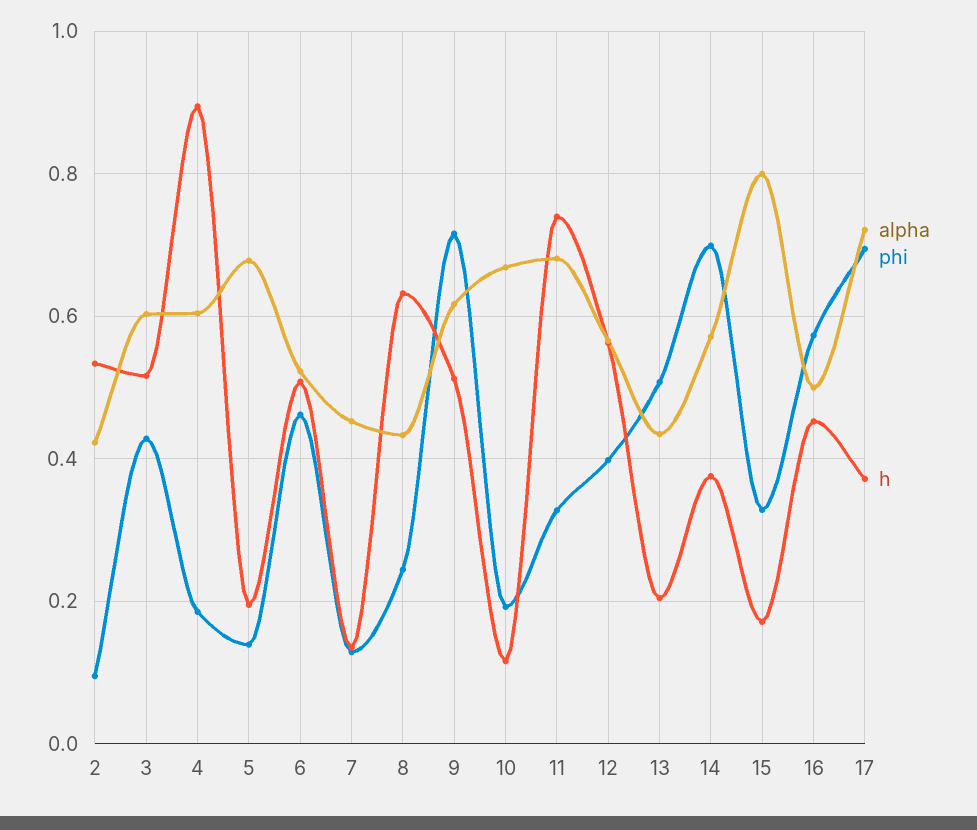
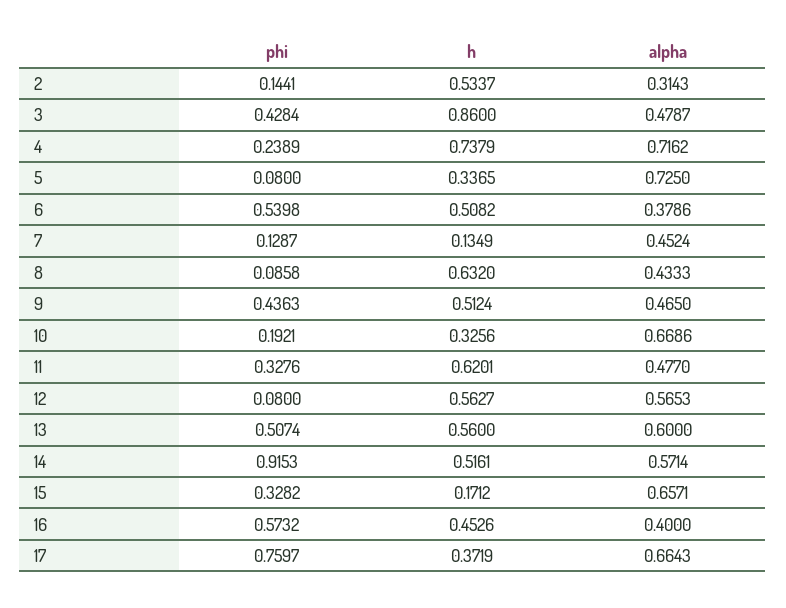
  {
    "alpha": {
-     "2": 0.42,
+     "2": 0.3143,
-     "3": 0.6,
+     "3": 0.4787,
-     "4": 0.6,
+     "4": 0.7162,
-     "5": 0.68,
+     "5": 0.725,
-     "6": 0.52,
+     "6": 0.3786,
      "7": 0.4524,
      "8": 0.4333,
-     "9": 0.62,
+     "9": 0.465,
      "10": 0.6686,
-     "11": 0.68,
+     "11": 0.477,
      "12": 0.5653,
-     "13": 0.44,
+     "13": 0.6,
      "14": 0.5714,
-     "15": 0.8,
+     "15": 0.6571,
-     "16": 0.5,
+     "16": 0.4,
-     "17": 0.72
+     "17": 0.6643
    },
    "phi": {
-     "2": 0.1,
+     "2": 0.1441,
      "3": 0.4284,
-     "4": 0.18,
+     "4": 0.2389,
-     "5": 0.14,
+     "5": 0.08,
-     "6": 0.46,
+     "6": 0.5398,
      "7": 0.1287,
-     "8": 0.24,
+     "8": 0.0858,
-     "9": 0.72,
+     "9": 0.4363,
      "10": 0.1921,
      "11": 0.3276,
-     "12": 0.4,
+     "12": 0.08,
      "13": 0.5074,
-     "14": 0.7,
+     "14": 0.9153,
      "15": 0.3282,
      "16": 0.5732,
-     "17": 0.7
+     "17": 0.7597
    },
    "h": {
      "2": 0.5337,
-     "3": 0.52,
+     "3": 0.86,
-     "4": 0.9,
+     "4": 0.7379,
-     "5": 0.2,
+     "5": 0.3365,
      "6": 0.5082,
      "7": 0.1349,
      "8": 0.632,
      "9": 0.5124,
-     "10": 0.12,
+     "10": 0.3256,
-     "11": 0.74,
+     "11": 0.6201,
      "12": 0.5627,
-     "13": 0.2,
+     "13": 0.56,
-     "14": 0.38,
+     "14": 0.5161,
      "15": 0.1712,
      "16": 0.4526,
      "17": 0.3719
    }
  }

